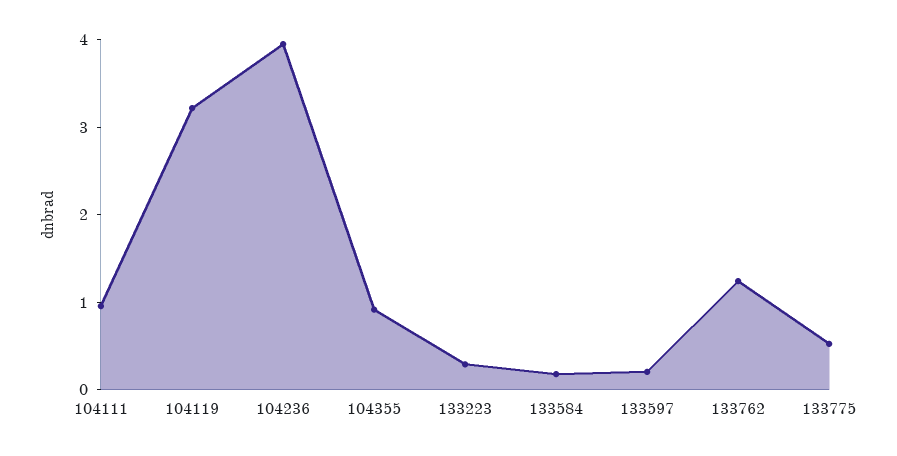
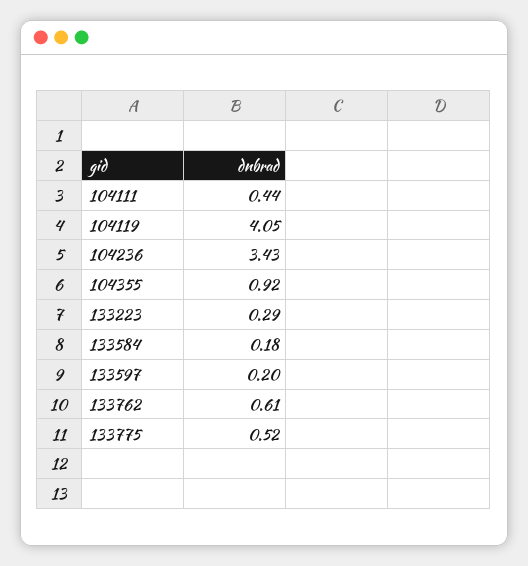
  {
-   "104111": 1,
+   "104111": 0.44,
-   "104119": 3.2,
+   "104119": 4.05,
-   "104236": 4,
+   "104236": 3.43,
    "104355": 0.92,
    "133223": 0.29,
    "133584": 0.18,
    "133597": 0.2,
-   "133762": 1.2,
+   "133762": 0.61,
    "133775": 0.52
  }

